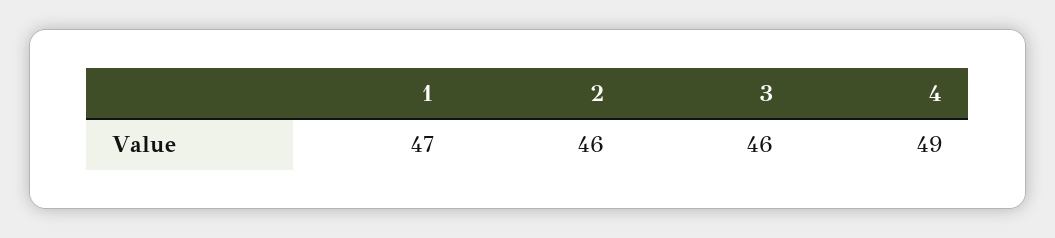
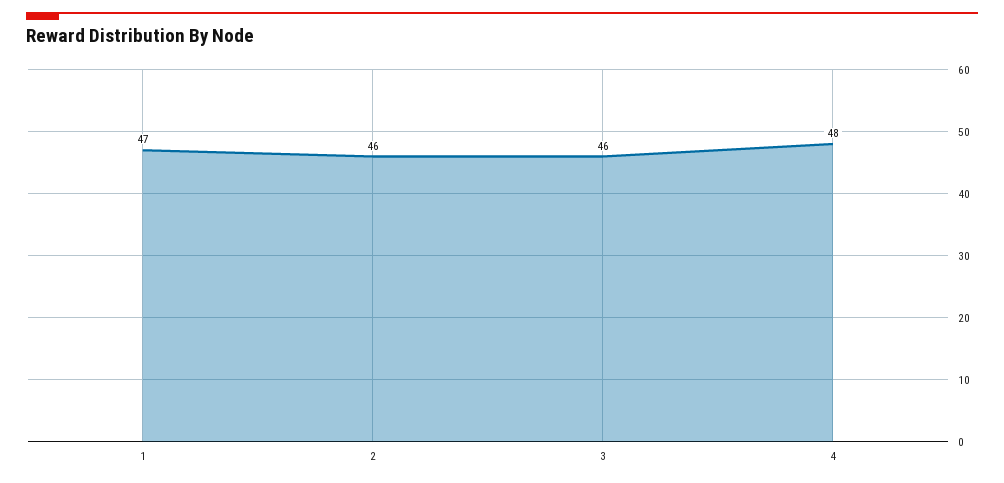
  {
    "1": 47,
    "2": 46,
    "3": 46,
-   "4": 49
+   "4": 48
  }

